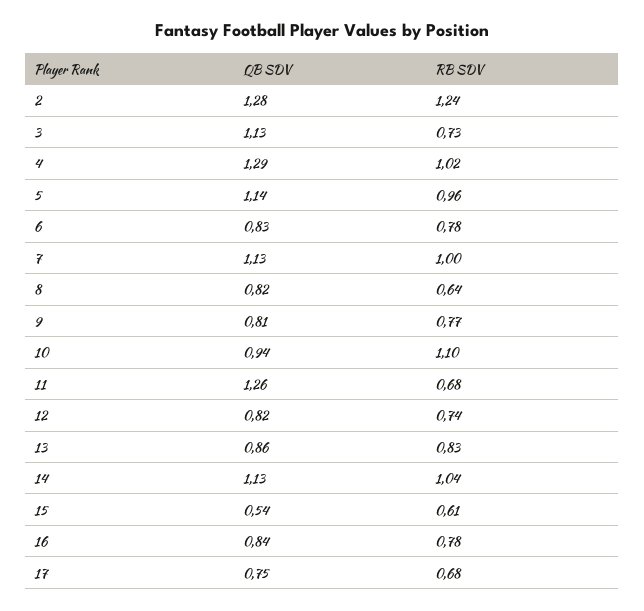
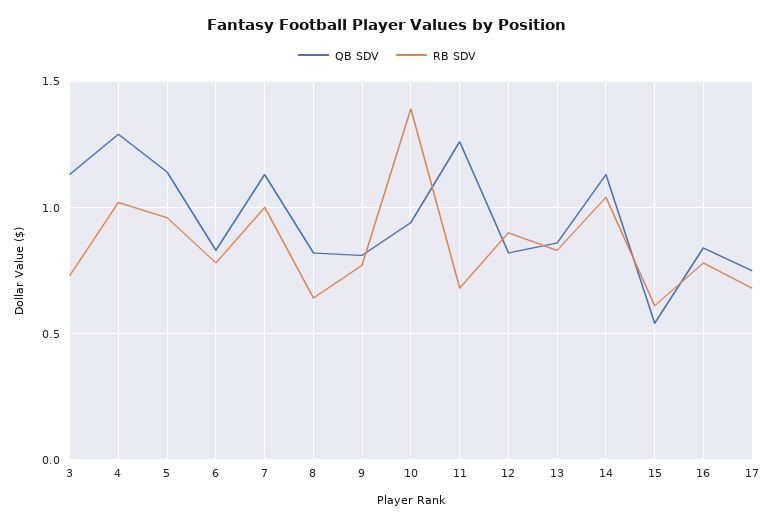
  {
    "QB SDV": {
-     "2": 1.28,
      "3": 1.13,
      "4": 1.29,
      "5": 1.14,
      "6": 0.83,
      "7": 1.13,
      "8": 0.82,
      "9": 0.81,
      "10": 0.94,
      "11": 1.26,
      "12": 0.82,
      "13": 0.86,
      "14": 1.13,
      "15": 0.54,
      "16": 0.84,
      "17": 0.75
    },
    "RB SDV": {
-     "2": 1.24,
      "3": 0.73,
      "4": 1.02,
      "5": 0.96,
      "6": 0.78,
      "7": 1,
      "8": 0.64,
      "9": 0.77,
-     "10": 1.1,
+     "10": 1.4,
      "11": 0.68,
-     "12": 0.74,
+     "12": 0.9,
      "13": 0.83,
      "14": 1.04,
      "15": 0.61,
      "16": 0.78,
      "17": 0.68
    }
  }

